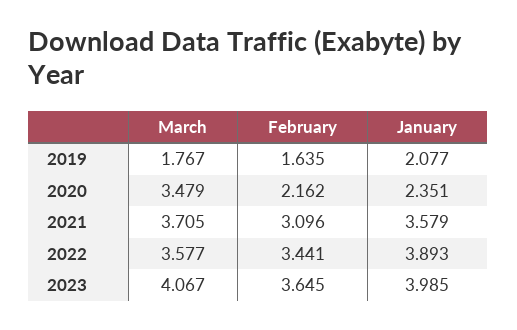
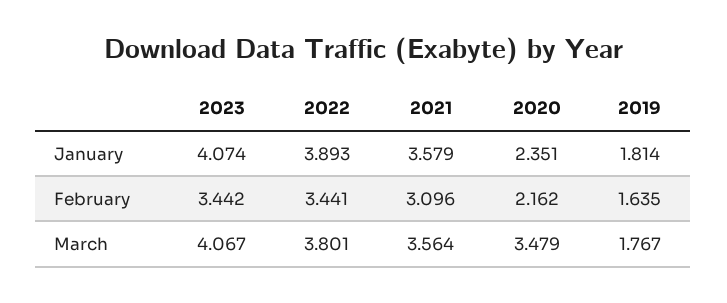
  {
    "March": {
      "2019": 1.767,
      "2020": 3.479,
-     "2021": 3.705,
+     "2021": 3.564,
-     "2022": 3.577,
+     "2022": 3.801,
      "2023": 4.067
    },
    "February": {
      "2019": 1.635,
      "2020": 2.162,
      "2021": 3.096,
      "2022": 3.441,
-     "2023": 3.645
+     "2023": 3.442
    },
    "January": {
-     "2019": 2.077,
+     "2019": 1.814,
      "2020": 2.351,
      "2021": 3.579,
      "2022": 3.893,
-     "2023": 3.985
+     "2023": 4.074
    }
  }

